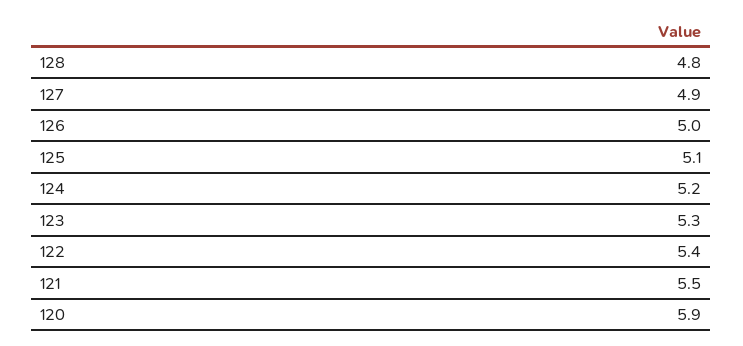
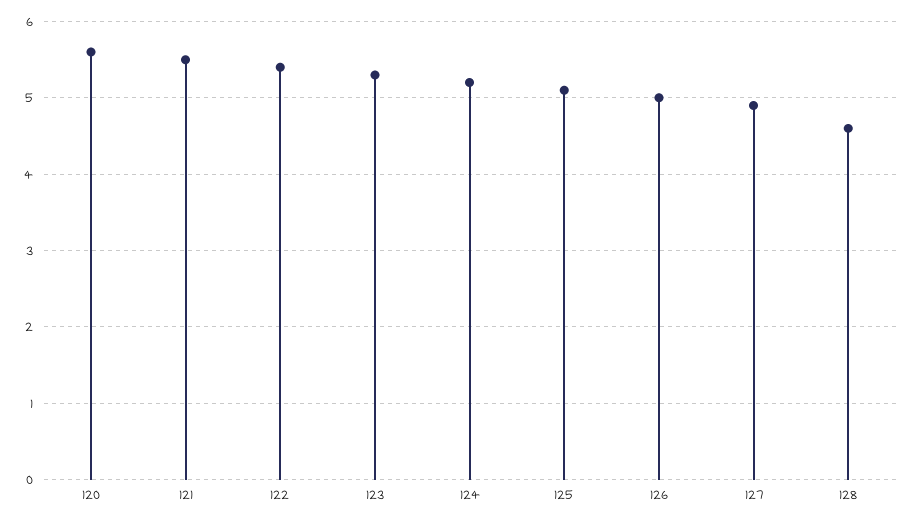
  {
-   "128": 4.8,
+   "128": 4.6,
    "127": 4.9,
    "126": 5,
    "125": 5.1,
    "124": 5.2,
    "123": 5.3,
    "122": 5.4,
    "121": 5.5,
-   "120": 5.9
+   "120": 5.6
  }

